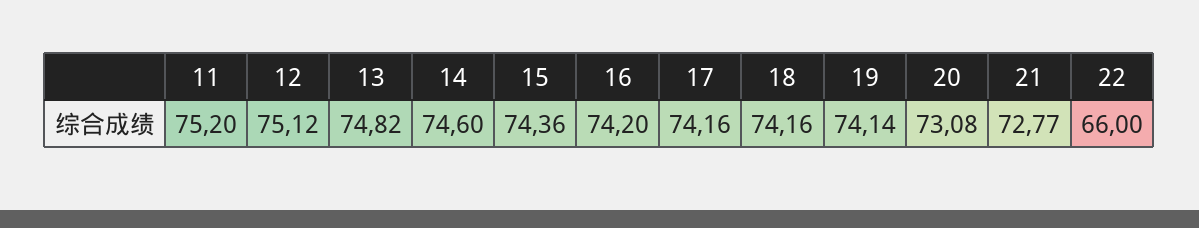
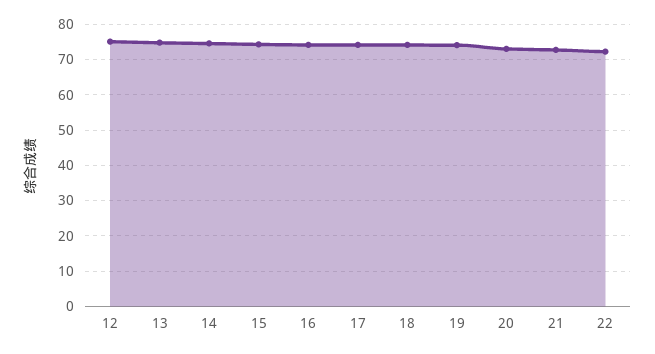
  {
-   "11": 75.2,
    "12": 75.12,
    "13": 74.82,
    "14": 74.6,
    "15": 74.36,
    "16": 74.2,
    "17": 74.16,
    "18": 74.16,
    "19": 74.14,
    "20": 73.08,
    "21": 72.77,
-   "22": 66
+   "22": 72
  }

